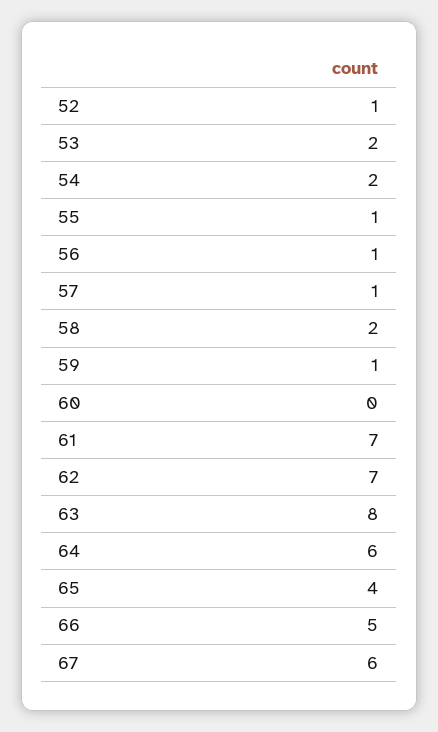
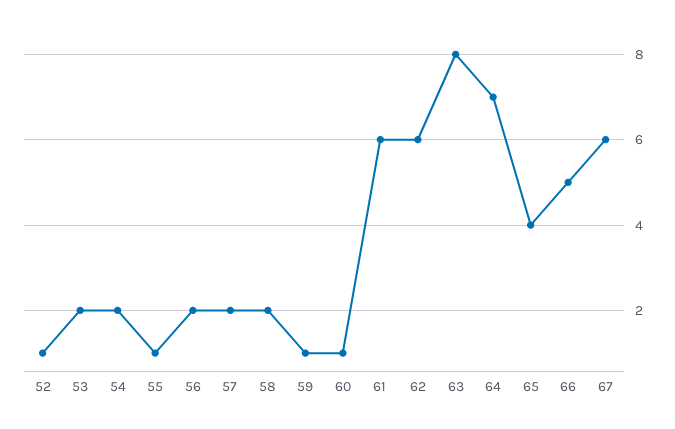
  {
    "52": 1,
    "53": 2,
    "54": 2,
    "55": 1,
-   "56": 1,
+   "56": 2,
-   "57": 1,
+   "57": 2,
    "58": 2,
    "59": 1,
-   "60": 0,
+   "60": 1,
-   "61": 7,
+   "61": 6,
-   "62": 7,
+   "62": 6,
    "63": 8,
-   "64": 6,
+   "64": 7,
    "65": 4,
    "66": 5,
    "67": 6
  }

